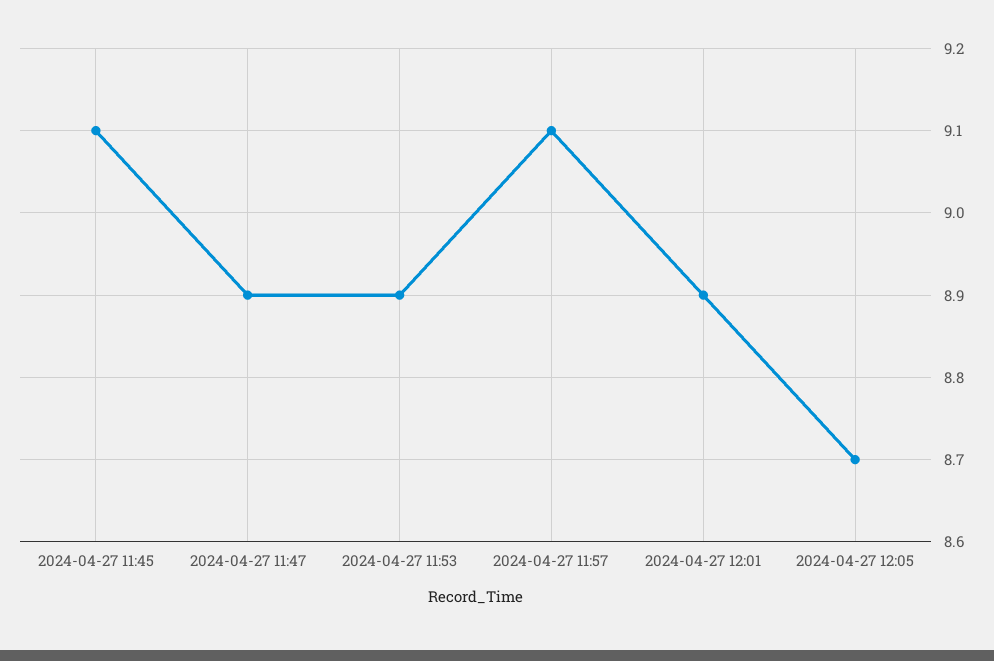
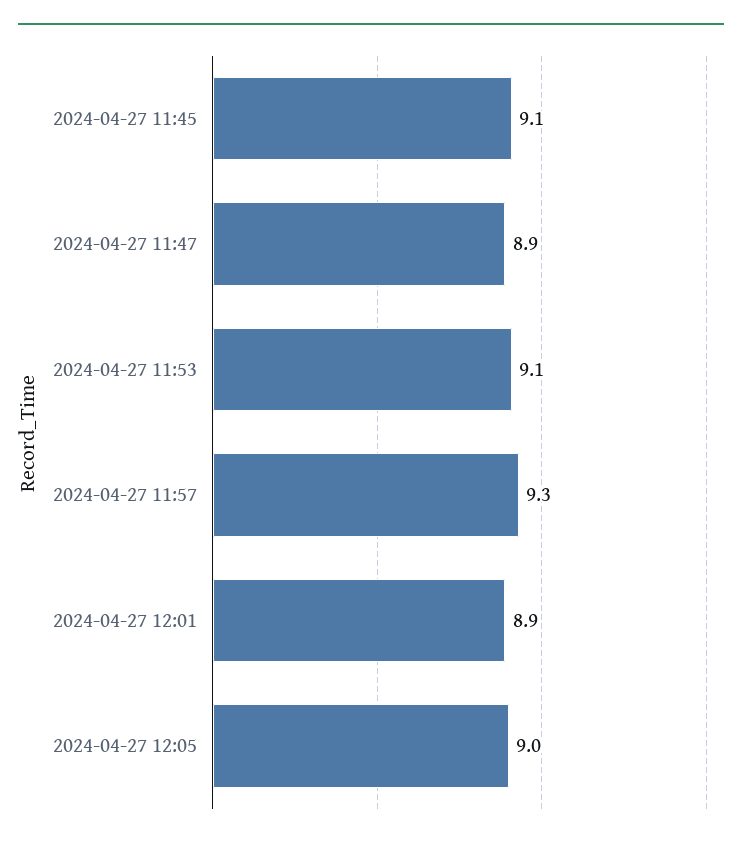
  {
    "2024-04-27 11:45": 9.1,
    "2024-04-27 11:47": 8.9,
-   "2024-04-27 11:53": 8.9,
+   "2024-04-27 11:53": 9.1,
-   "2024-04-27 11:57": 9.1,
+   "2024-04-27 11:57": 9.3,
    "2024-04-27 12:01": 8.9,
-   "2024-04-27 12:05": 8.7
+   "2024-04-27 12:05": 9
  }

